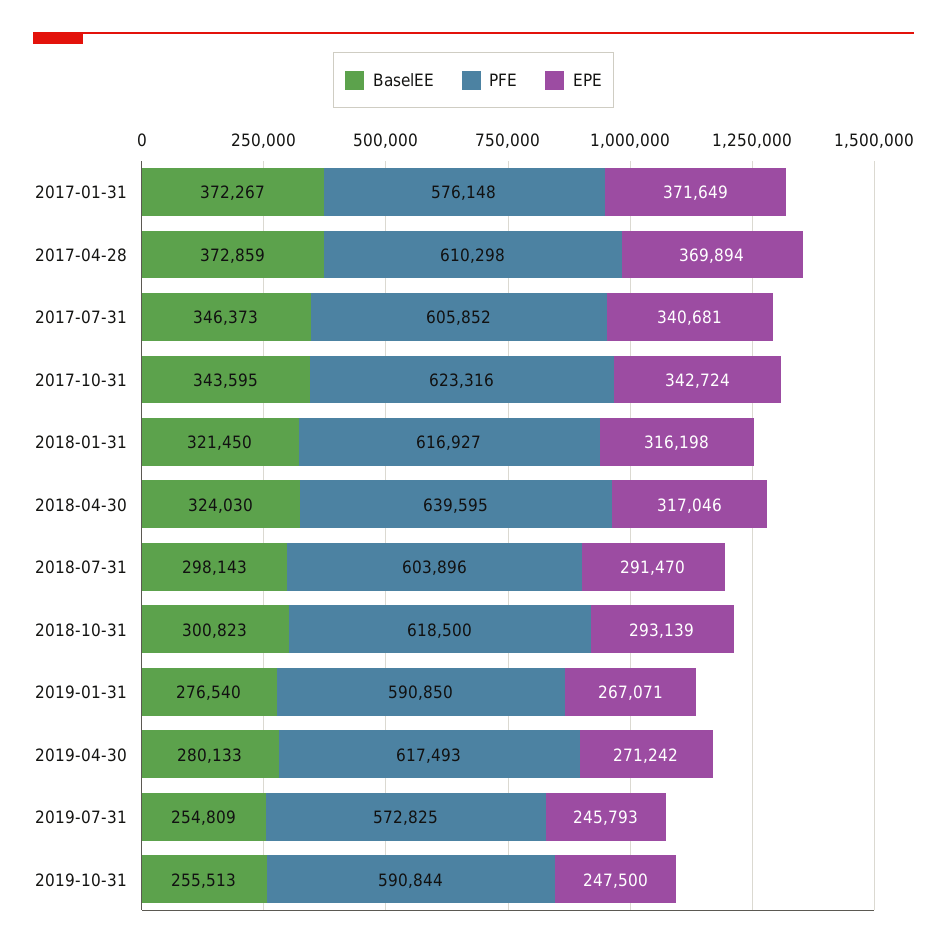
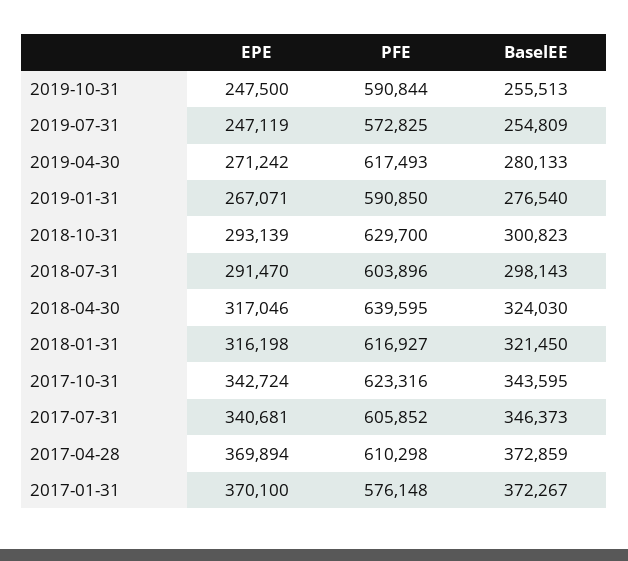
  {
    "BaselEE": {
      "2017-01-31": 372267,
      "2017-04-28": 372859,
      "2017-07-31": 346373,
      "2017-10-31": 343595,
      "2018-01-31": 321450,
      "2018-04-30": 324030,
      "2018-07-31": 298143,
      "2018-10-31": 300823,
      "2019-01-31": 276540,
      "2019-04-30": 280133,
      "2019-07-31": 254809,
      "2019-10-31": 255513
    },
    "PFE": {
      "2017-01-31": 576148,
      "2017-04-28": 610298,
      "2017-07-31": 605852,
      "2017-10-31": 623316,
      "2018-01-31": 616927,
      "2018-04-30": 639595,
      "2018-07-31": 603896,
-     "2018-10-31": 618500,
+     "2018-10-31": 629700,
      "2019-01-31": 590850,
      "2019-04-30": 617493,
      "2019-07-31": 572825,
      "2019-10-31": 590844
    },
    "EPE": {
-     "2017-01-31": 371649,
+     "2017-01-31": 370100,
      "2017-04-28": 369894,
      "2017-07-31": 340681,
      "2017-10-31": 342724,
      "2018-01-31": 316198,
      "2018-04-30": 317046,
      "2018-07-31": 291470,
      "2018-10-31": 293139,
      "2019-01-31": 267071,
      "2019-04-30": 271242,
-     "2019-07-31": 245793,
+     "2019-07-31": 247119,
      "2019-10-31": 247500
    }
  }

